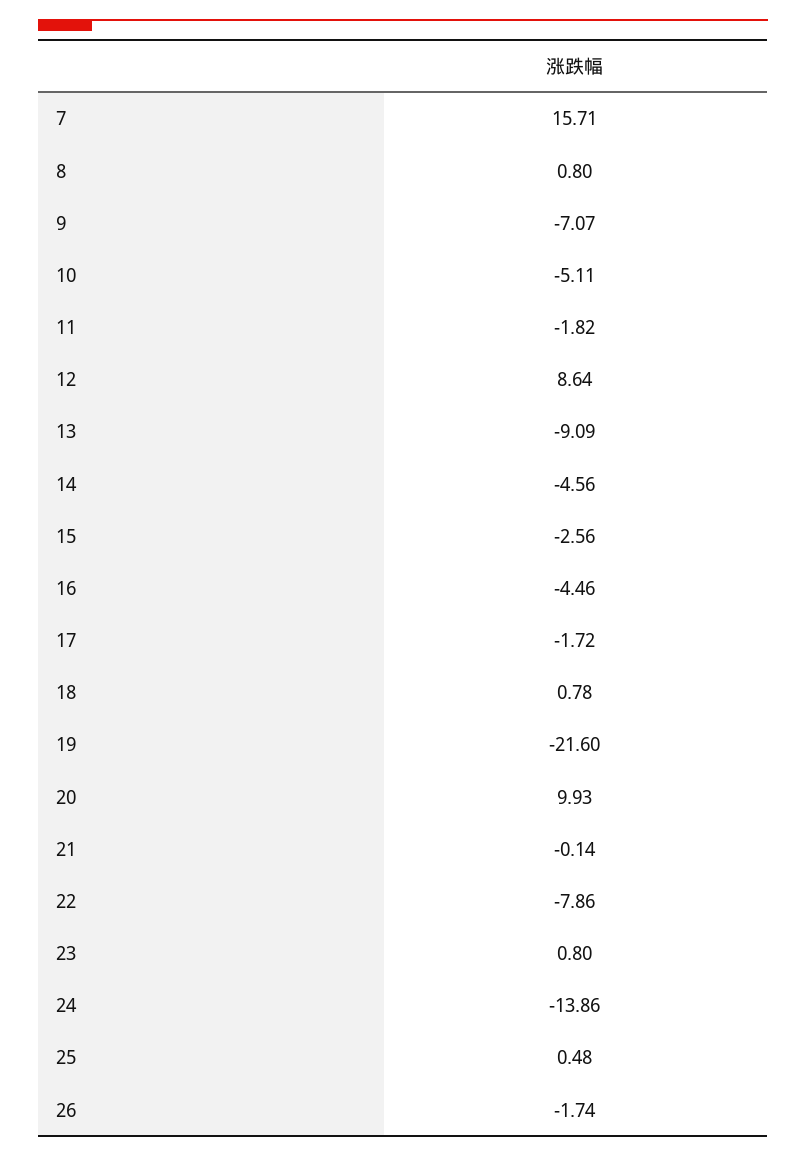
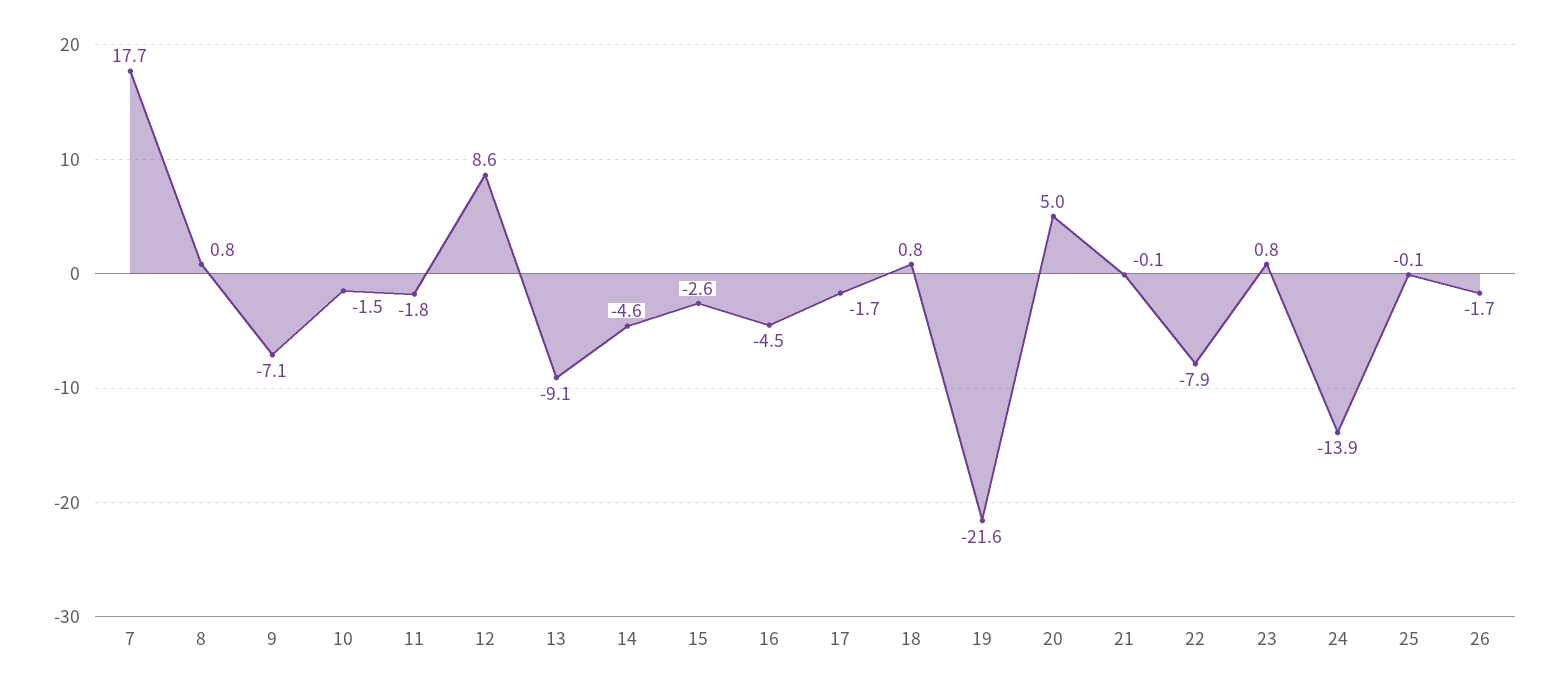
  {
-   "7": 15.71,
+   "7": 17.7,
    "8": 0.8,
    "9": -7.07,
-   "10": -5.11,
+   "10": -1.5,
    "11": -1.82,
    "12": 8.64,
    "13": -9.09,
    "14": -4.56,
    "15": -2.56,
    "16": -4.46,
    "17": -1.72,
    "18": 0.78,
    "19": -21.6,
-   "20": 9.93,
+   "20": 5,
    "21": -0.14,
    "22": -7.86,
    "23": 0.8,
    "24": -13.86,
-   "25": 0.48,
+   "25": -0.1,
    "26": -1.74
  }

